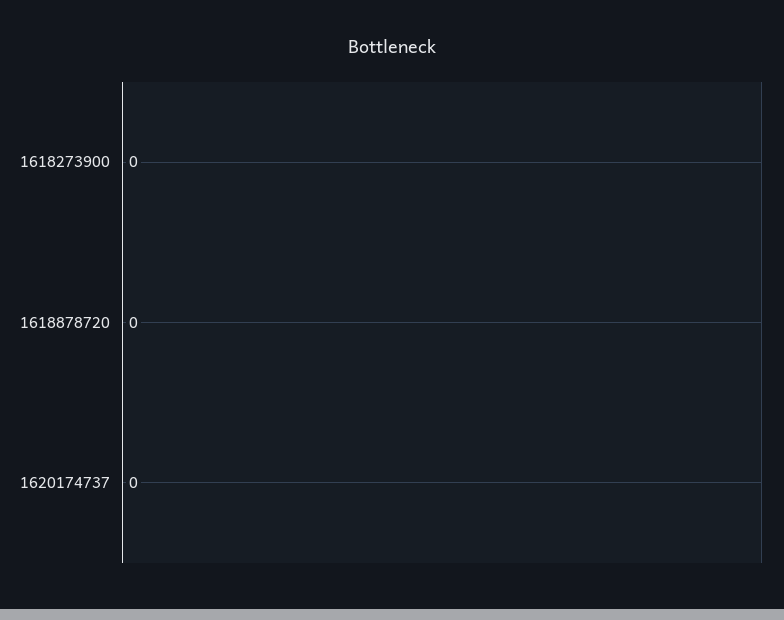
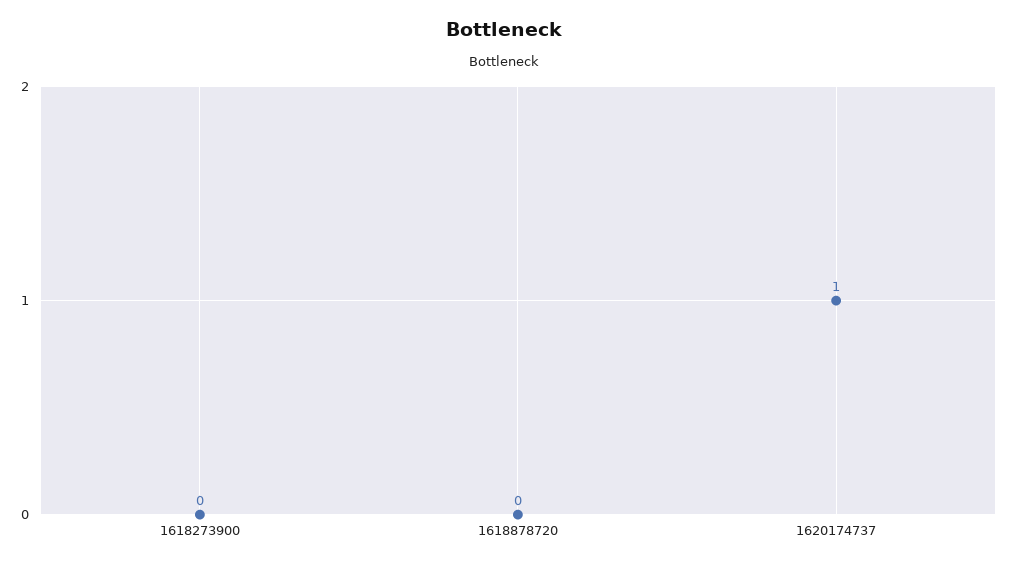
  {
    "1618273900": 0,
    "1618878720": 0,
-   "1620174737": 0
+   "1620174737": 1
  }

